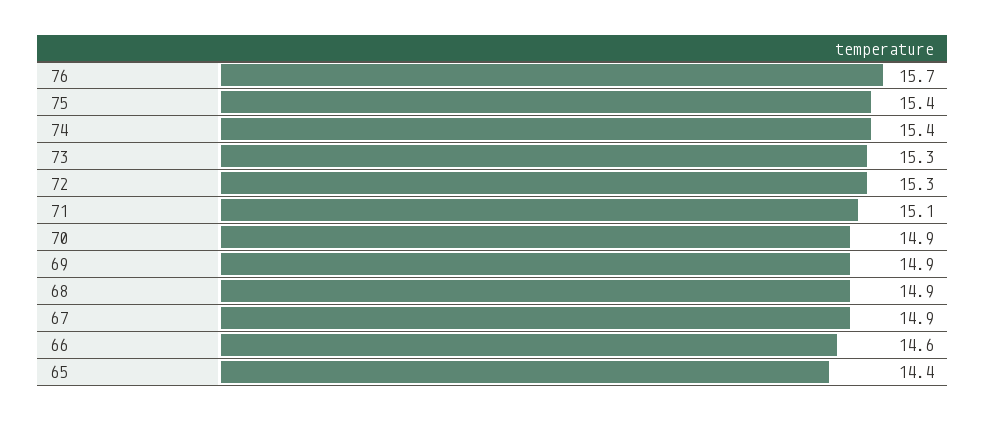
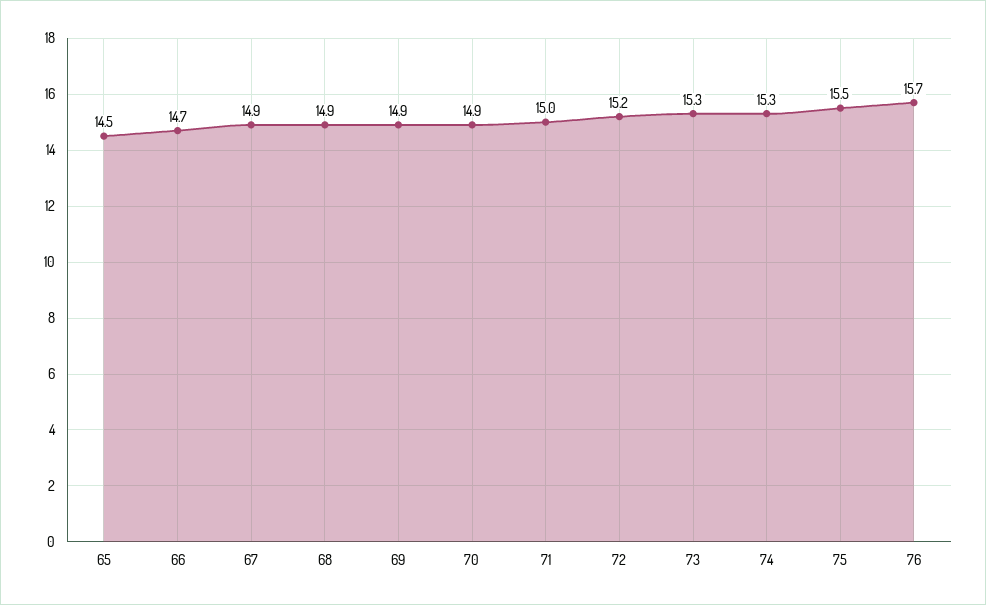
  {
    "76": 15.7,
-   "75": 15.4,
+   "75": 15.5,
-   "74": 15.4,
+   "74": 15.3,
    "73": 15.3,
-   "72": 15.3,
+   "72": 15.2,
-   "71": 15.1,
+   "71": 15,
    "70": 14.9,
    "69": 14.9,
    "68": 14.9,
    "67": 14.9,
-   "66": 14.6,
+   "66": 14.7,
-   "65": 14.4
+   "65": 14.5
  }

